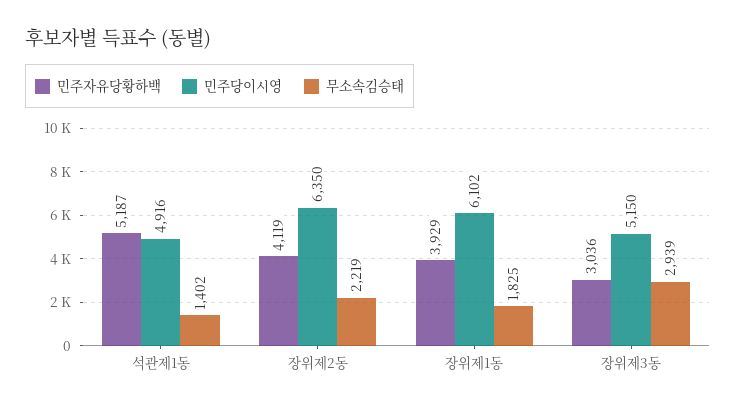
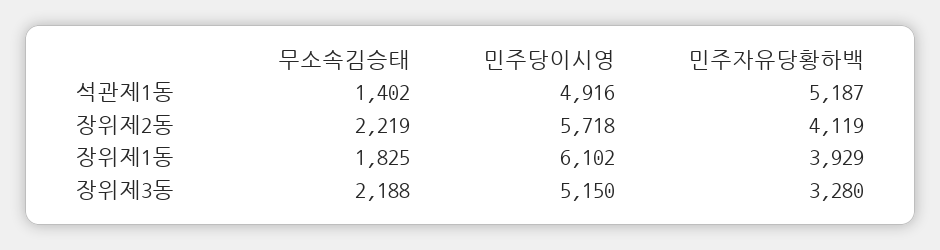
  {
    "민주자유당황하백": {
      "석관제1동": 5187,
      "장위제2동": 4119,
      "장위제1동": 3929,
-     "장위제3동": 3036
+     "장위제3동": 3280
    },
    "민주당이시영": {
      "석관제1동": 4916,
-     "장위제2동": 6350,
+     "장위제2동": 5718,
      "장위제1동": 6102,
      "장위제3동": 5150
    },
    "무소속김승태": {
      "석관제1동": 1402,
      "장위제2동": 2219,
      "장위제1동": 1825,
-     "장위제3동": 2939
+     "장위제3동": 2188
    }
  }

